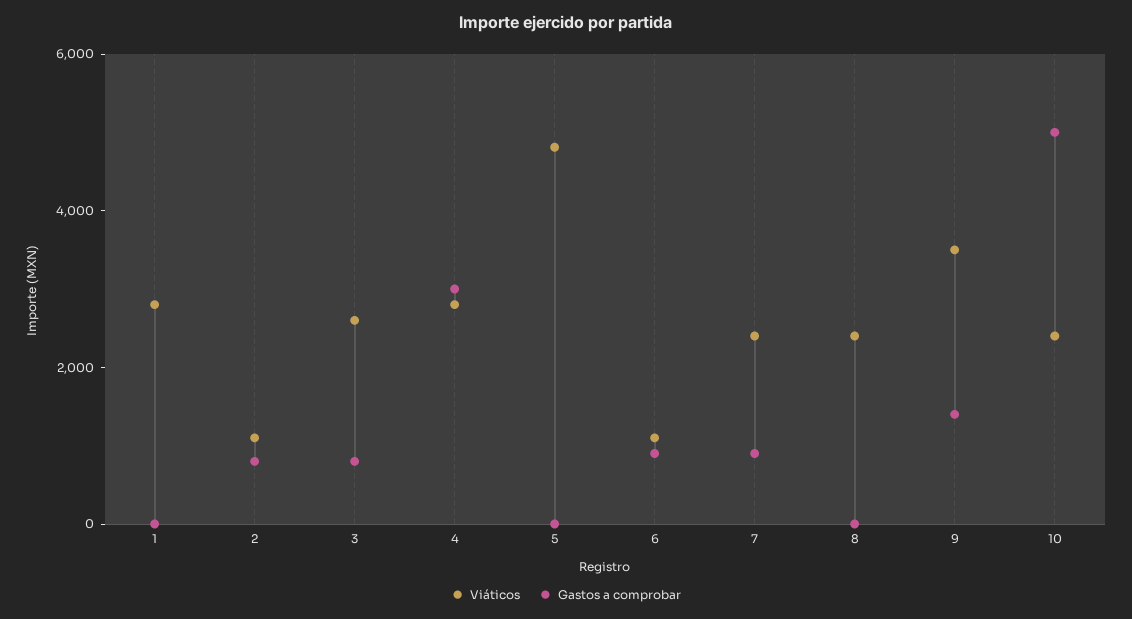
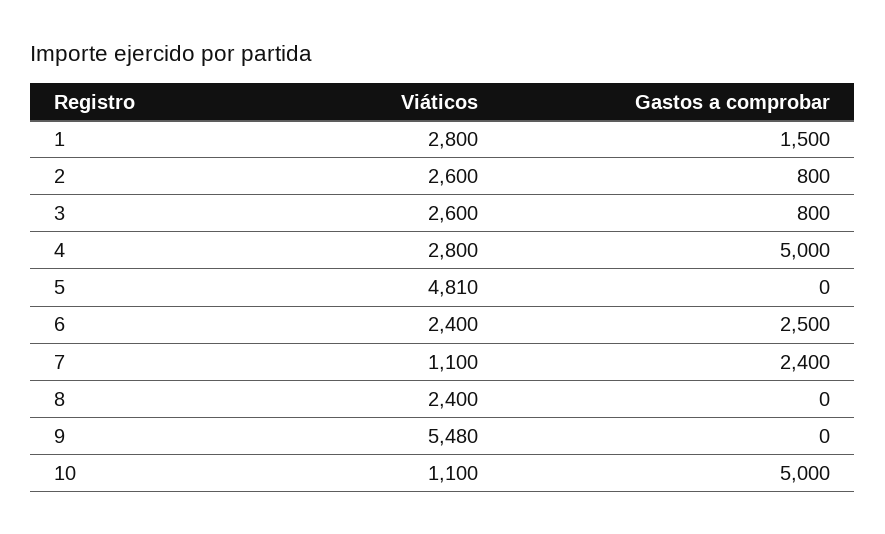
  {
    "Viáticos": {
      "1": 2800,
-     "2": 1000,
+     "2": 2600,
      "3": 2600,
      "4": 2800,
      "5": 4810,
-     "6": 1000,
+     "6": 2400,
-     "7": 2500,
+     "7": 1100,
      "8": 2400,
-     "9": 3500,
+     "9": 5480,
-     "10": 2500
+     "10": 1100
    },
    "Gastos a comprobar": {
-     "1": 0,
+     "1": 1500,
      "2": 800,
      "3": 800,
-     "4": 3000,
+     "4": 5000,
      "5": 0,
-     "6": 1000,
+     "6": 2500,
-     "7": 1000,
+     "7": 2400,
      "8": 0,
-     "9": 1500,
+     "9": 0,
      "10": 5000
    }
  }

